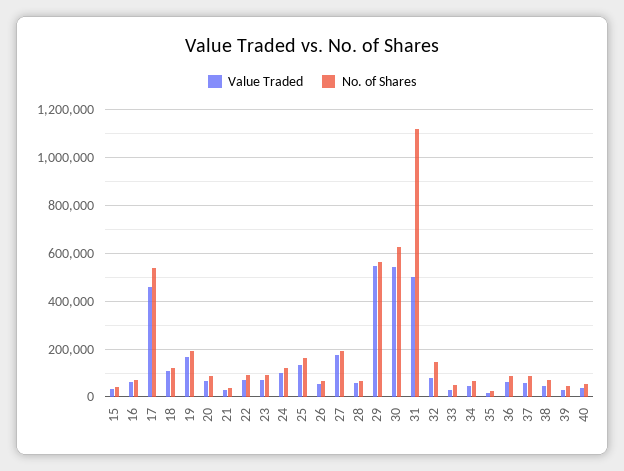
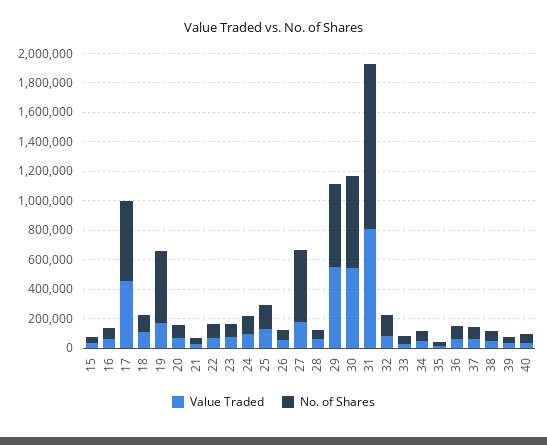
  {
    "Value Traded": {
      "15": 50000,
      "16": 50000,
      "17": 450000,
      "18": 100000,
      "19": 150000,
      "20": 50000,
      "21": 50000,
      "22": 50000,
      "23": 50000,
      "24": 100000,
      "25": 150000,
      "26": 50000,
      "27": 150000,
      "28": 50000,
      "29": 550000,
      "30": 550000,
-     "31": 500000,
+     "31": 800000,
      "32": 100000,
      "33": 50000,
      "34": 50000,
      "35": 0,
      "36": 50000,
      "37": 50000,
      "38": 50000,
      "39": 50000,
      "40": 50000
    },
    "No. of Shares": {
      "15": 50000,
      "16": 50000,
      "17": 550000,
      "18": 100000,
-     "19": 200000,
+     "19": 500000,
      "20": 100000,
      "21": 50000,
      "22": 100000,
      "23": 100000,
      "24": 100000,
      "25": 150000,
      "26": 50000,
-     "27": 200000,
+     "27": 500000,
      "28": 50000,
      "29": 550000,
      "30": 650000,
      "31": 1100000,
      "32": 150000,
      "33": 50000,
      "34": 50000,
      "35": 0,
      "36": 100000,
      "37": 100000,
      "38": 50000,
      "39": 50000,
      "40": 50000
    }
  }

